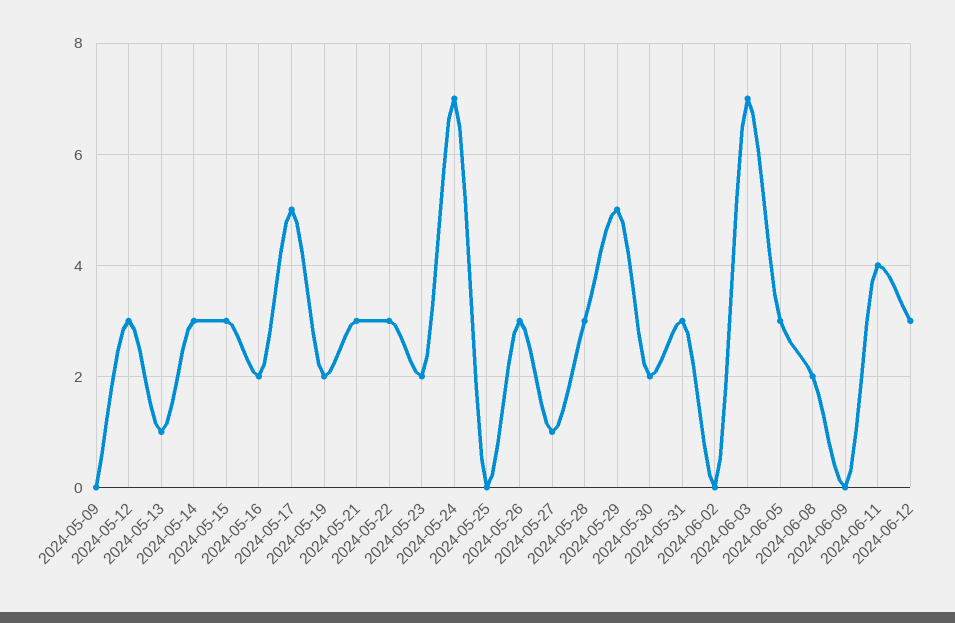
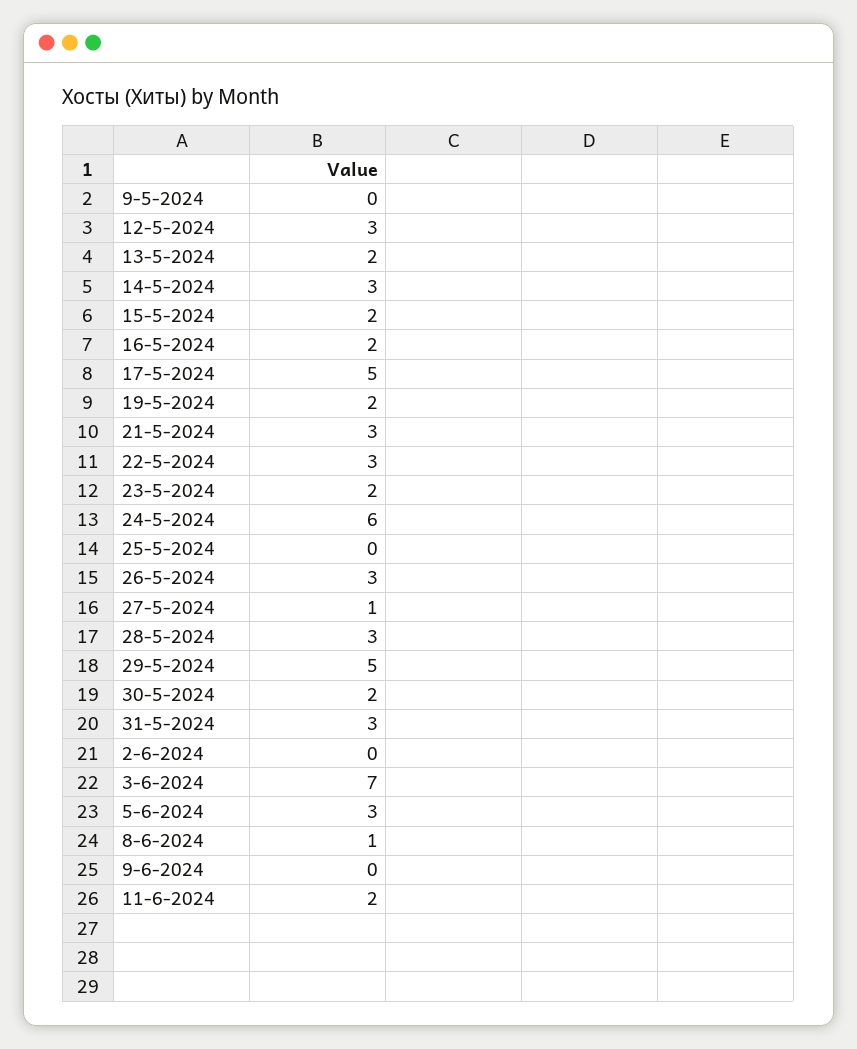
  {
    "2024-05-09": 0,
    "2024-05-12": 3,
-   "2024-05-13": 1,
+   "2024-05-13": 2,
    "2024-05-14": 3,
-   "2024-05-15": 3,
+   "2024-05-15": 2,
    "2024-05-16": 2,
    "2024-05-17": 5,
    "2024-05-19": 2,
    "2024-05-21": 3,
    "2024-05-22": 3,
    "2024-05-23": 2,
-   "2024-05-24": 7,
+   "2024-05-24": 6,
    "2024-05-25": 0,
    "2024-05-26": 3,
    "2024-05-27": 1,
    "2024-05-28": 3,
    "2024-05-29": 5,
    "2024-05-30": 2,
    "2024-05-31": 3,
    "2024-06-02": 0,
    "2024-06-03": 7,
    "2024-06-05": 3,
-   "2024-06-08": 2,
+   "2024-06-08": 1,
    "2024-06-09": 0,
-   "2024-06-11": 4,
+   "2024-06-11": 2
-   "2024-06-12": 3
  }

